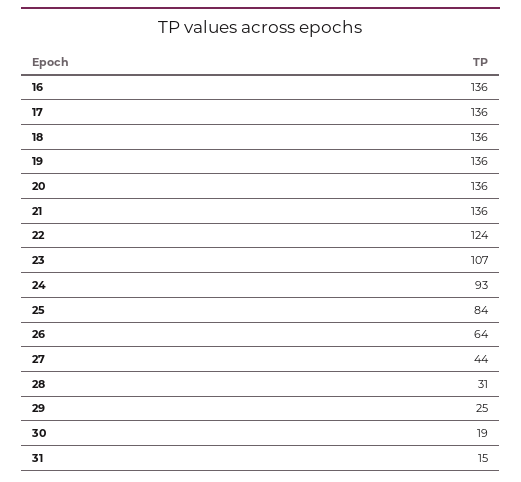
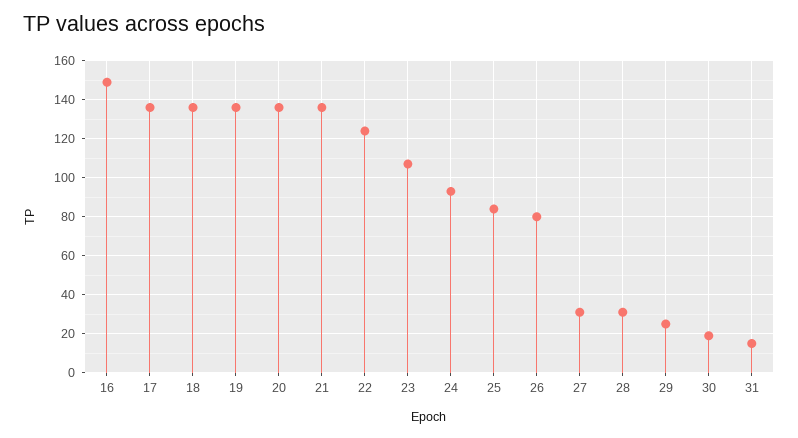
  {
-   "16": 136,
+   "16": 150,
    "17": 136,
    "18": 136,
    "19": 136,
    "20": 136,
    "21": 136,
    "22": 124,
    "23": 107,
    "24": 93,
    "25": 84,
-   "26": 64,
+   "26": 80,
-   "27": 44,
+   "27": 30,
    "28": 31,
    "29": 25,
    "30": 19,
    "31": 15
  }

